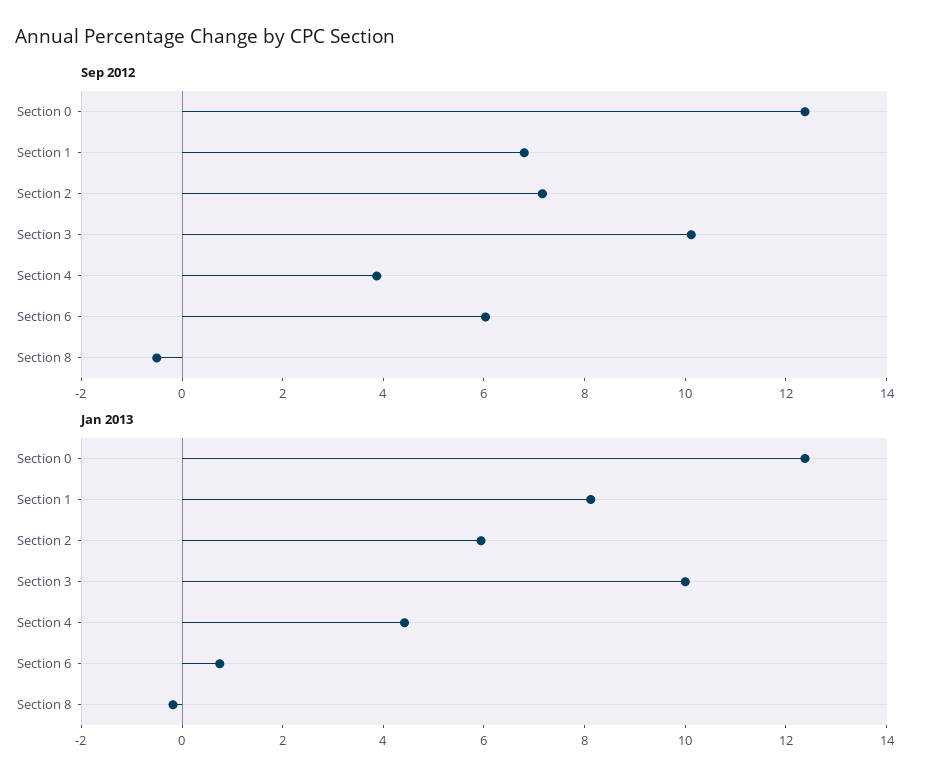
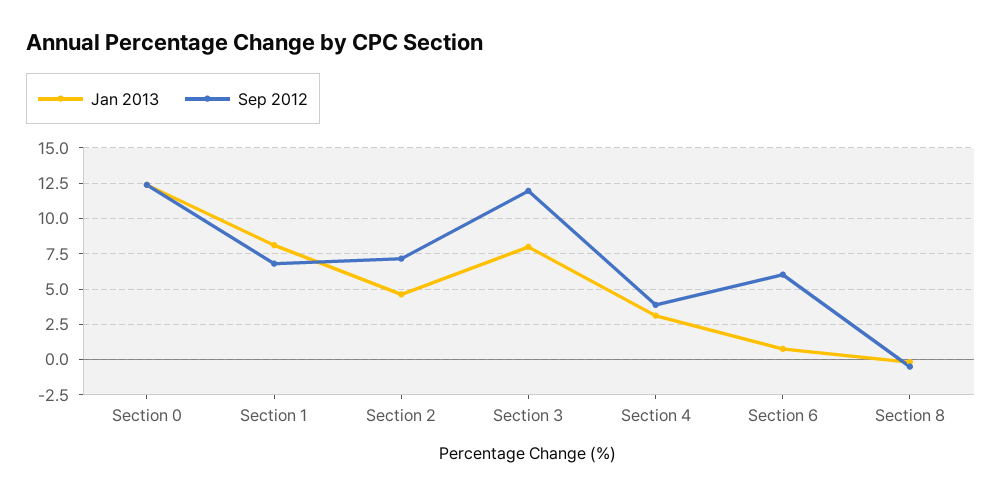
  {
    "Sep 2012": {
      "Section 0": 12.5,
      "Section 1": 7,
      "Section 2": 7,
-     "Section 3": 10,
+     "Section 3": 12,
      "Section 4": 4,
      "Section 6": 6,
      "Section 8": -0.5
    },
    "Jan 2013": {
      "Section 0": 12.5,
      "Section 1": 8,
-     "Section 2": 6,
+     "Section 2": 4.5,
-     "Section 3": 10,
+     "Section 3": 8,
-     "Section 4": 4.5,
+     "Section 4": 3,
      "Section 6": 1,
      "Section 8": 0
    }
  }

